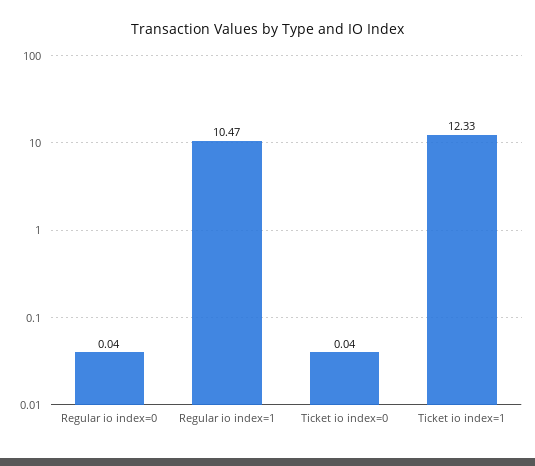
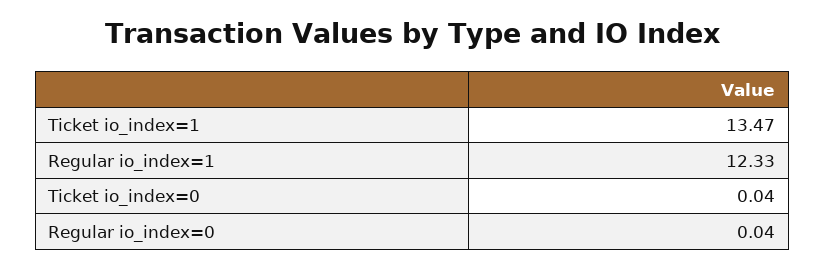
  {
    "Regular io index=0": 0.04,
-   "Regular io index=1": 10.47,
+   "Regular io index=1": 12.33,
    "Ticket io index=0": 0.04,
-   "Ticket io index=1": 12.33
+   "Ticket io index=1": 13.47
  }

